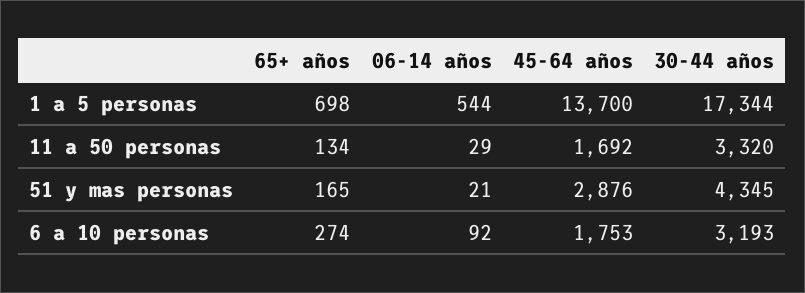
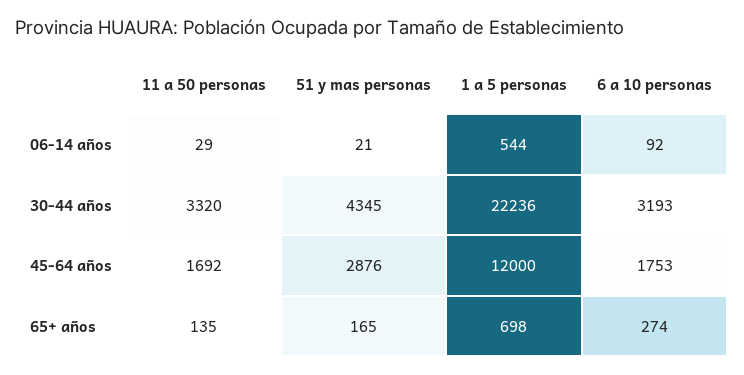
  {
    "65+ años": {
      "1 a 5 personas": 698,
-     "11 a 50 personas": 134,
+     "11 a 50 personas": 135,
      "51 y mas personas": 165,
      "6 a 10 personas": 274
    },
    "06-14 años": {
      "1 a 5 personas": 544,
      "11 a 50 personas": 29,
      "51 y mas personas": 21,
      "6 a 10 personas": 92
    },
    "45-64 años": {
-     "1 a 5 personas": 13700,
+     "1 a 5 personas": 12000,
      "11 a 50 personas": 1692,
      "51 y mas personas": 2876,
      "6 a 10 personas": 1753
    },
    "30-44 años": {
-     "1 a 5 personas": 17344,
+     "1 a 5 personas": 22236,
      "11 a 50 personas": 3320,
      "51 y mas personas": 4345,
      "6 a 10 personas": 3193
    }
  }

